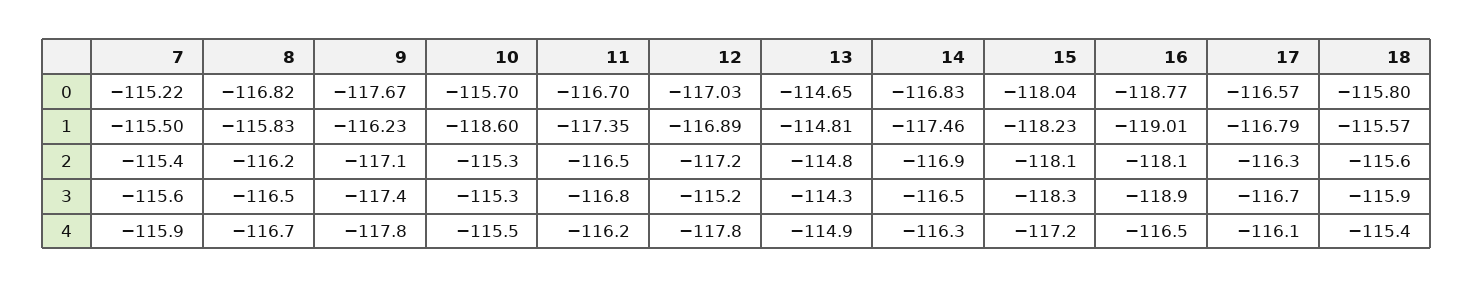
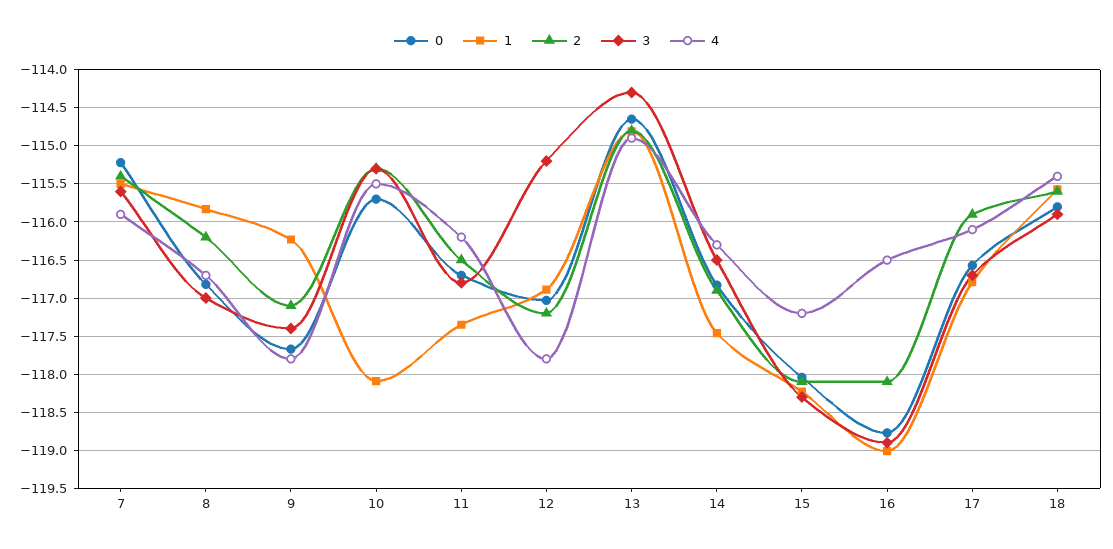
  {
    "0": {
      "7": -115.22,
      "8": -116.82,
      "9": -117.67,
      "10": -115.7,
      "11": -116.7,
      "12": -117.03,
      "13": -114.65,
      "14": -116.83,
      "15": -118.04,
      "16": -118.77,
      "17": -116.57,
      "18": -115.8
    },
    "1": {
      "7": -115.5,
      "8": -115.83,
      "9": -116.23,
-     "10": -118.6,
+     "10": -118.1,
      "11": -117.35,
      "12": -116.89,
      "13": -114.81,
      "14": -117.46,
      "15": -118.23,
      "16": -119.01,
      "17": -116.79,
      "18": -115.57
    },
    "2": {
      "7": -115.4,
      "8": -116.2,
      "9": -117.1,
      "10": -115.3,
      "11": -116.5,
      "12": -117.2,
      "13": -114.8,
      "14": -116.9,
      "15": -118.1,
      "16": -118.1,
-     "17": -116.3,
+     "17": -115.9,
      "18": -115.6
    },
    "3": {
      "7": -115.6,
-     "8": -116.5,
+     "8": -117,
      "9": -117.4,
      "10": -115.3,
      "11": -116.8,
      "12": -115.2,
      "13": -114.3,
      "14": -116.5,
      "15": -118.3,
      "16": -118.9,
      "17": -116.7,
      "18": -115.9
    },
    "4": {
      "7": -115.9,
      "8": -116.7,
      "9": -117.8,
      "10": -115.5,
      "11": -116.2,
      "12": -117.8,
      "13": -114.9,
      "14": -116.3,
      "15": -117.2,
      "16": -116.5,
      "17": -116.1,
      "18": -115.4
    }
  }

